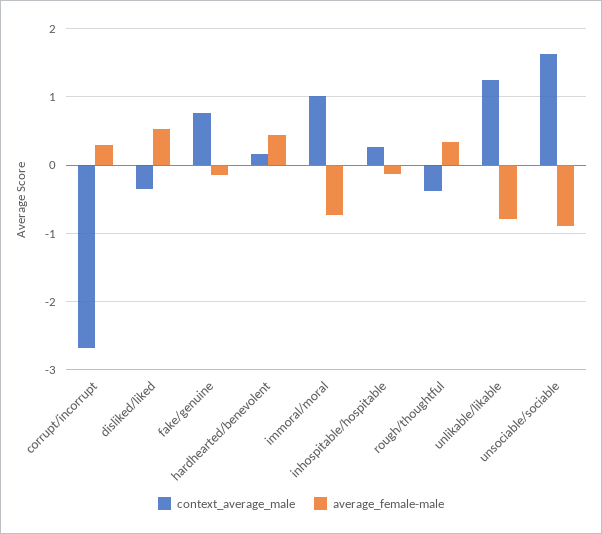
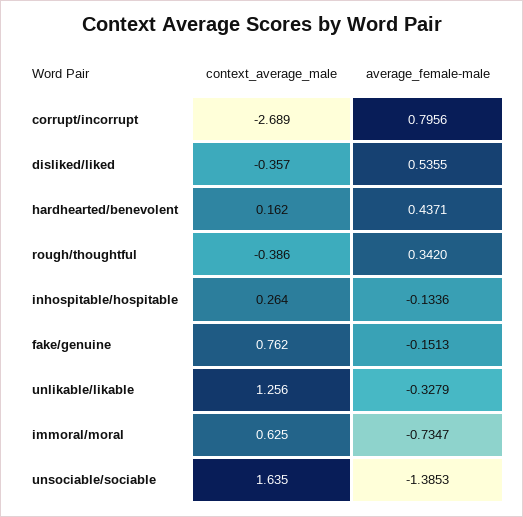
  {
    "context_average_male": {
      "corrupt/incorrupt": -2.689,
      "disliked/liked": -0.357,
      "fake/genuine": 0.762,
      "hardhearted/benevolent": 0.162,
-     "immoral/moral": 1,
+     "immoral/moral": 0.625,
      "inhospitable/hospitable": 0.264,
      "rough/thoughtful": -0.386,
      "unlikable/likable": 1.256,
      "unsociable/sociable": 1.635
    },
    "average_female-male": {
-     "corrupt/incorrupt": 0.3,
+     "corrupt/incorrupt": 0.7956,
      "disliked/liked": 0.5355,
      "fake/genuine": -0.1513,
      "hardhearted/benevolent": 0.4371,
      "immoral/moral": -0.7347,
      "inhospitable/hospitable": -0.1336,
      "rough/thoughtful": 0.342,
-     "unlikable/likable": -0.8,
+     "unlikable/likable": -0.3279,
-     "unsociable/sociable": -0.9
+     "unsociable/sociable": -1.3853
    }
  }

